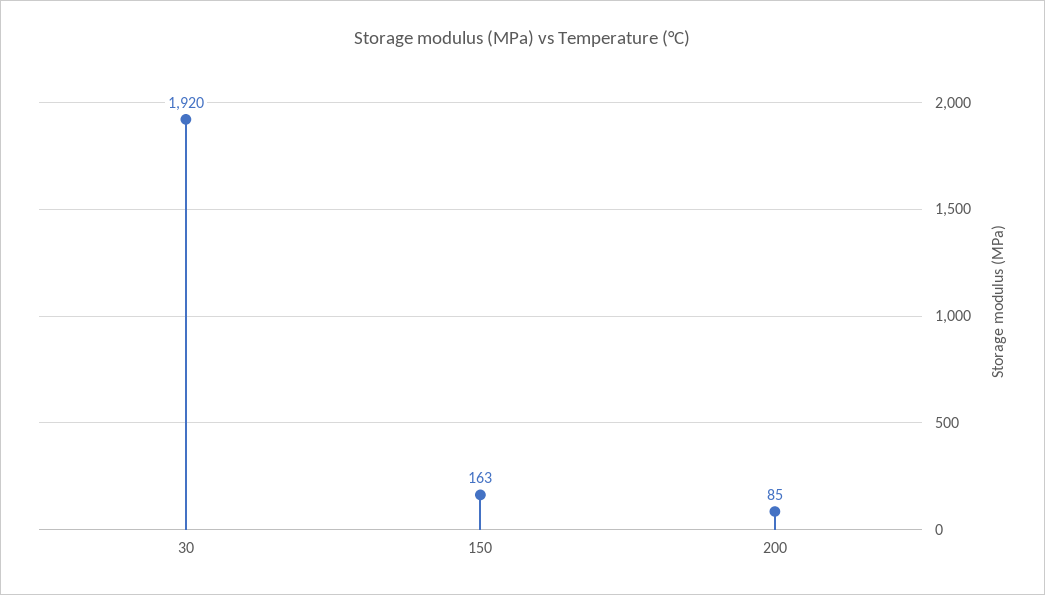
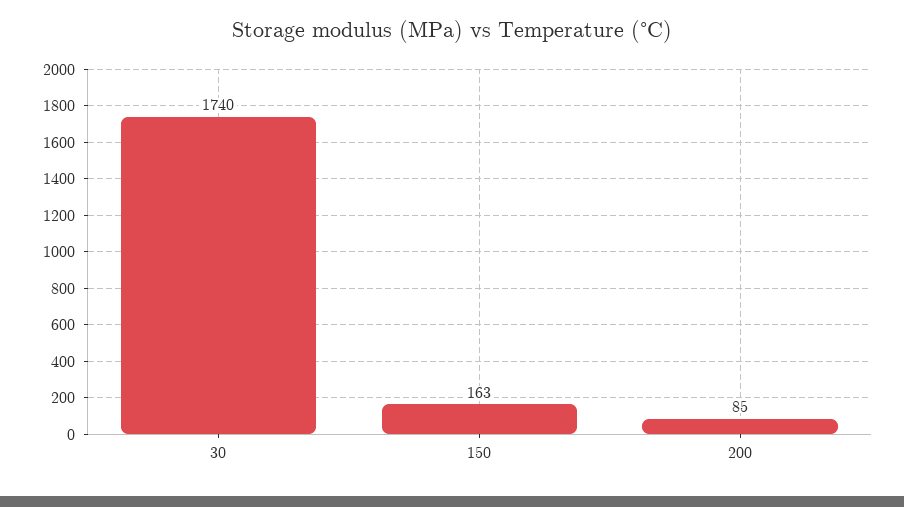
  {
-   "30": 1920,
+   "30": 1740,
    "150": 163,
    "200": 85
  }

